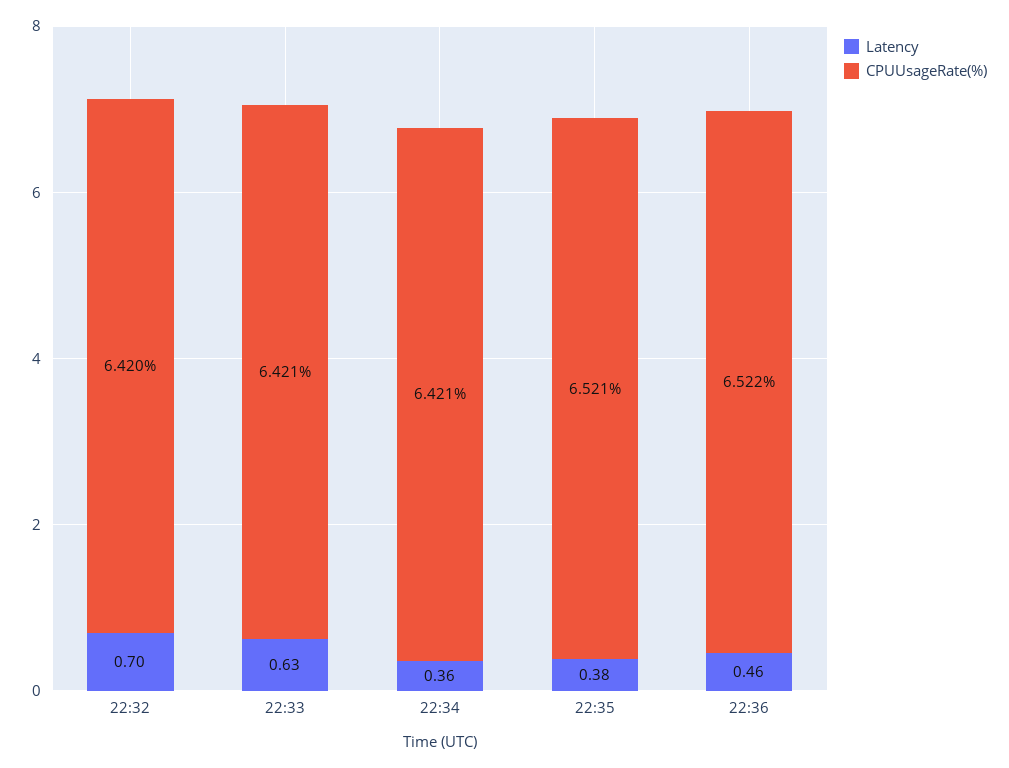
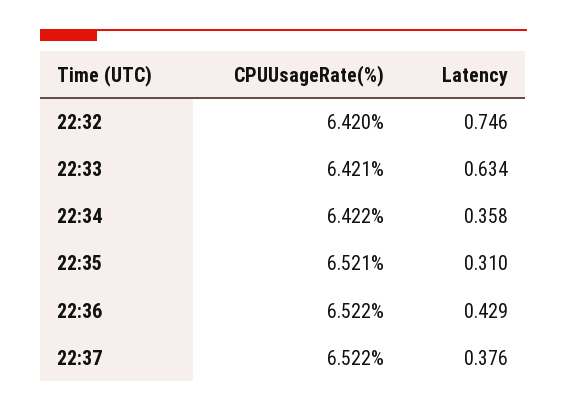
  {
    "Latency": {
-     "22:32": 0.7,
+     "22:32": 0.746,
      "22:33": 0.634,
      "22:34": 0.358,
-     "22:35": 0.38,
+     "22:35": 0.31,
-     "22:36": 0.46
+     "22:36": 0.429,
+     "22:37": 0.376
    },
    "CPUUsageRate(%)": {
      "22:32": 6.42,
      "22:33": 6.421,
-     "22:34": 6.421,
+     "22:34": 6.422,
      "22:35": 6.521,
-     "22:36": 6.522
+     "22:36": 6.522,
+     "22:37": 6.522
    }
  }

